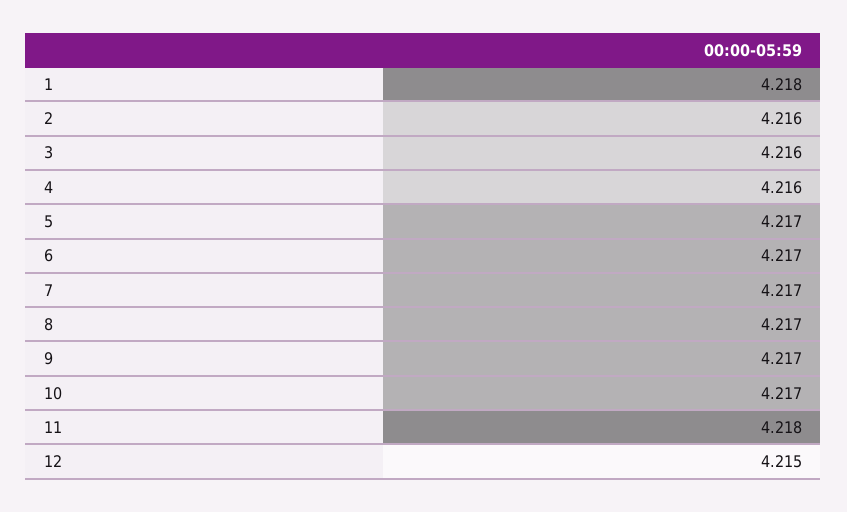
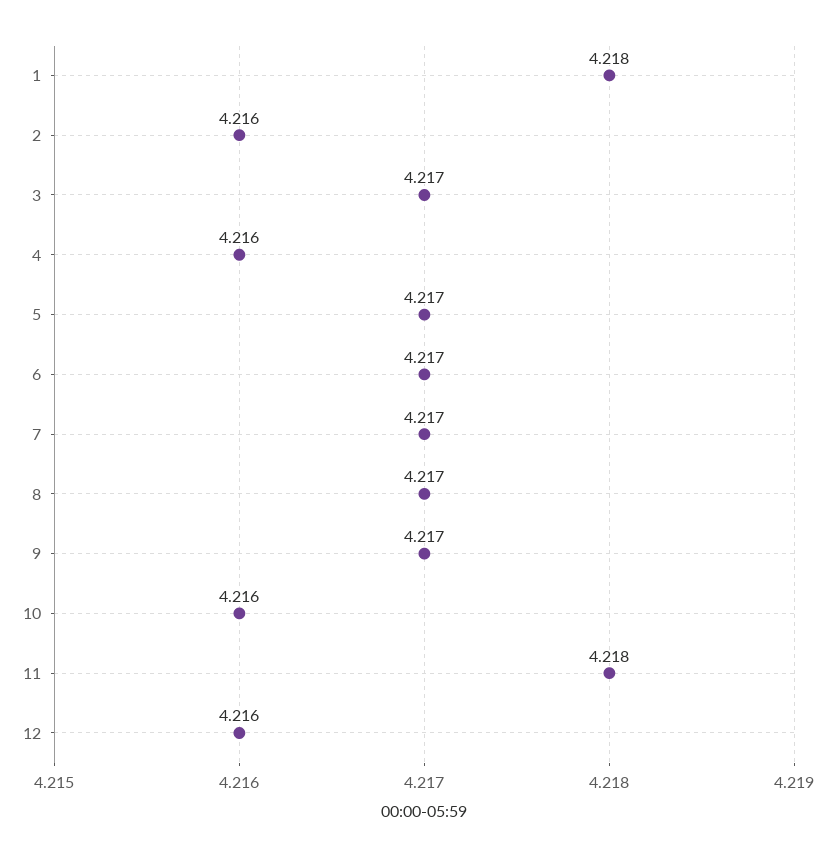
  {
    "1": 4.218,
    "2": 4.216,
-   "3": 4.216,
+   "3": 4.217,
    "4": 4.216,
    "5": 4.217,
    "6": 4.217,
    "7": 4.217,
    "8": 4.217,
    "9": 4.217,
-   "10": 4.217,
+   "10": 4.216,
    "11": 4.218,
-   "12": 4.215
+   "12": 4.216
  }

